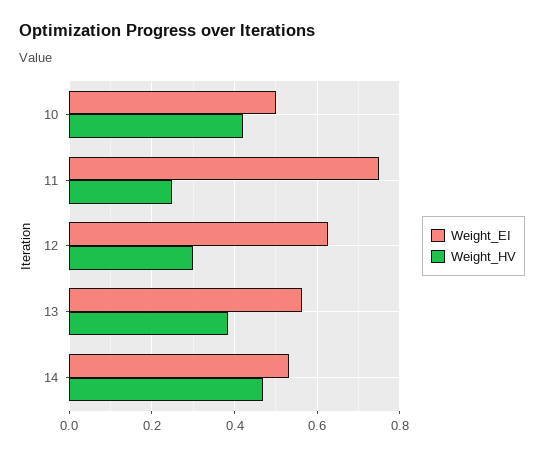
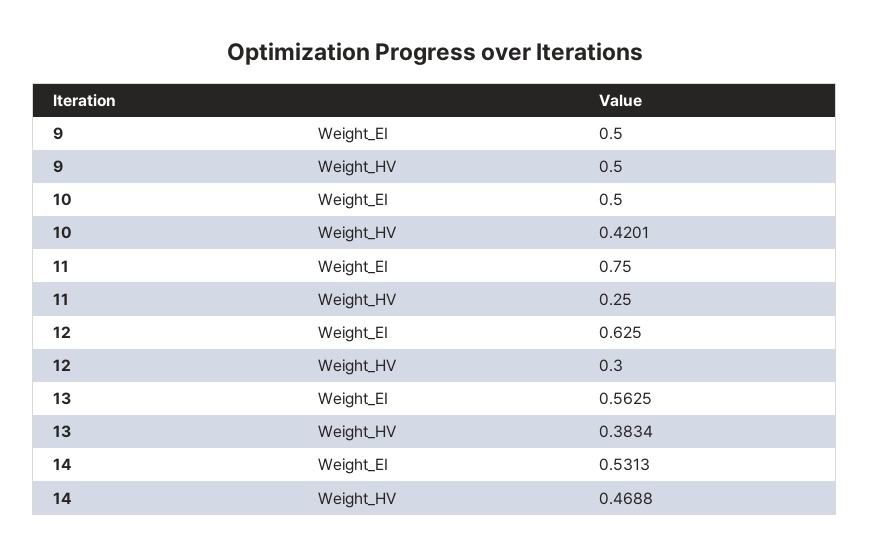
  {
    "Weight_EI": {
      "10": 0.5,
      "11": 0.75,
      "12": 0.625,
      "13": 0.5625,
-     "14": 0.5313
+     "14": 0.5313,
+     "9": 0.5
    },
    "Weight_HV": {
      "10": 0.4201,
      "11": 0.25,
      "12": 0.3,
      "13": 0.3834,
-     "14": 0.4688
+     "14": 0.4688,
+     "9": 0.5
    }
  }

